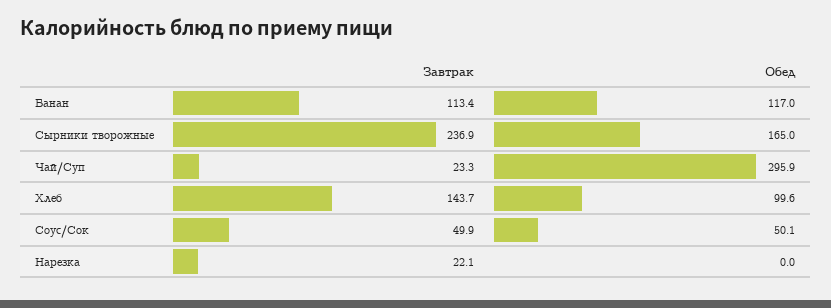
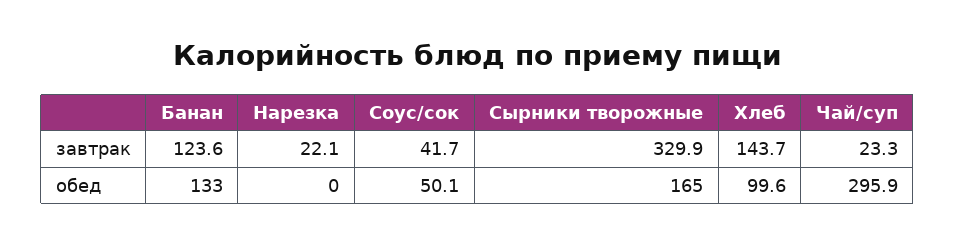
  {
    "Завтрак": {
-     "Банан": 113.4,
+     "Банан": 123.6,
-     "Сырники творожные": 236.9,
+     "Сырники творожные": 329.9,
      "Чай/Суп": 23.3,
      "Хлеб": 143.7,
-     "Соус/Сок": 49.9,
+     "Соус/Сок": 41.7,
      "Нарезка": 22.1
    },
    "Обед": {
-     "Банан": 117,
+     "Банан": 133,
      "Сырники творожные": 165,
      "Чай/Суп": 295.9,
      "Хлеб": 99.6,
      "Соус/Сок": 50.1,
      "Нарезка": 0
    }
  }

